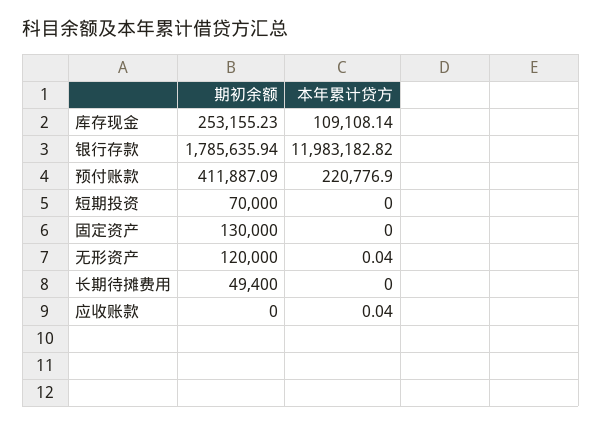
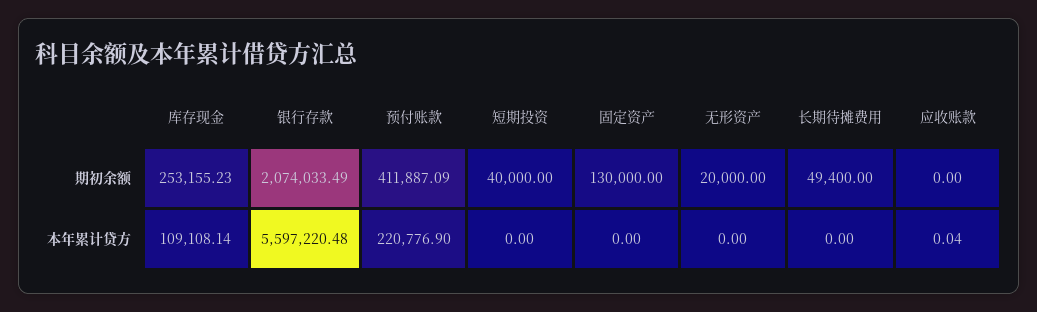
  {
    "期初余额": {
      "库存现金": 253155.23,
-     "银行存款": 1785635.94,
+     "银行存款": 2074033.49,
      "预付账款": 411887.09,
-     "短期投资": 70000,
+     "短期投资": 40000,
      "固定资产": 130000,
-     "无形资产": 120000,
+     "无形资产": 20000,
      "长期待摊费用": 49400,
      "应收账款": 0
    },
    "本年累计贷方": {
      "库存现金": 109108.14,
-     "银行存款": 11983182.82,
+     "银行存款": 5597220.48,
      "预付账款": 220776.9,
      "短期投资": 0,
      "固定资产": 0,
-     "无形资产": 0.04,
+     "无形资产": 0,
      "长期待摊费用": 0,
      "应收账款": 0.04
    }
  }

